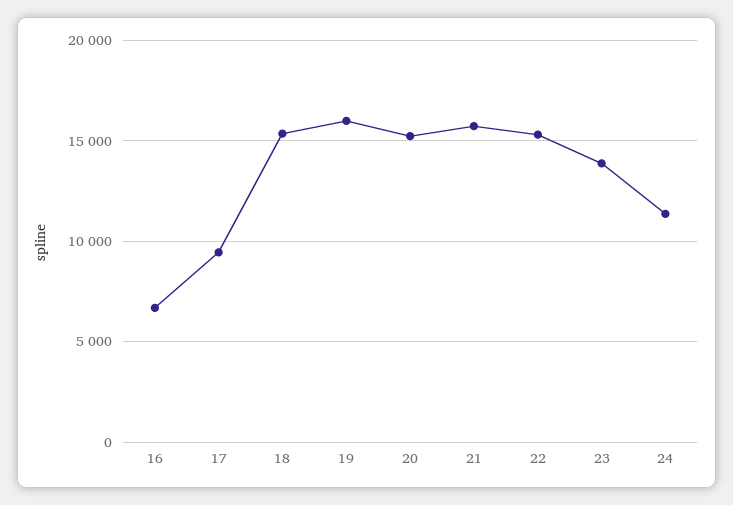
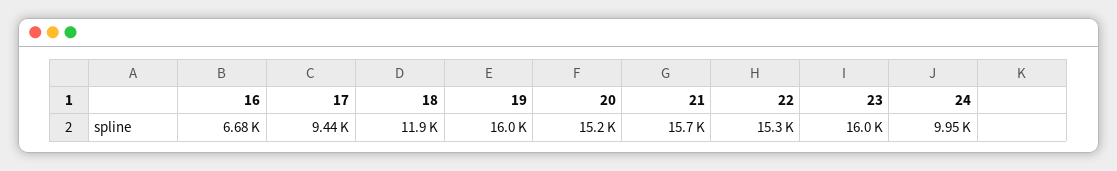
  {
    "16": 6680,
    "17": 9440,
-   "18": 15500,
+   "18": 11900,
    "19": 16000,
    "20": 15200,
    "21": 15700,
    "22": 15300,
-   "23": 14000,
+   "23": 16000,
-   "24": 11500
+   "24": 9950
  }

